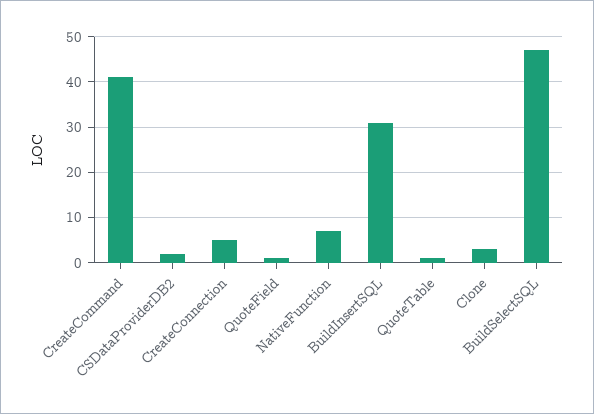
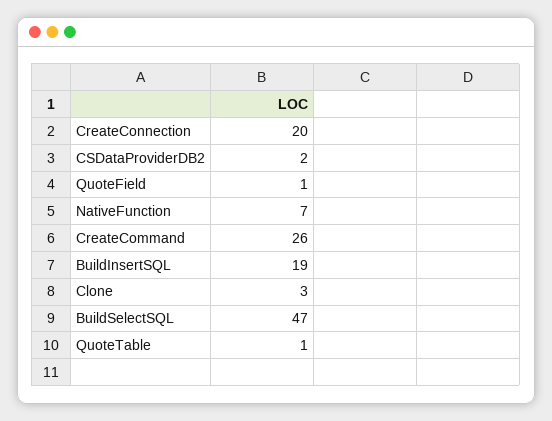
  {
-   "CreateCommand": 40,
+   "CreateCommand": 26,
    "CSDataProviderDB2": 2,
-   "CreateConnection": 5,
+   "CreateConnection": 20,
    "QuoteField": 1,
    "NativeFunction": 7,
-   "BuildInsertSQL": 30,
+   "BuildInsertSQL": 19,
    "QuoteTable": 1,
    "Clone": 3,
    "BuildSelectSQL": 47
  }

